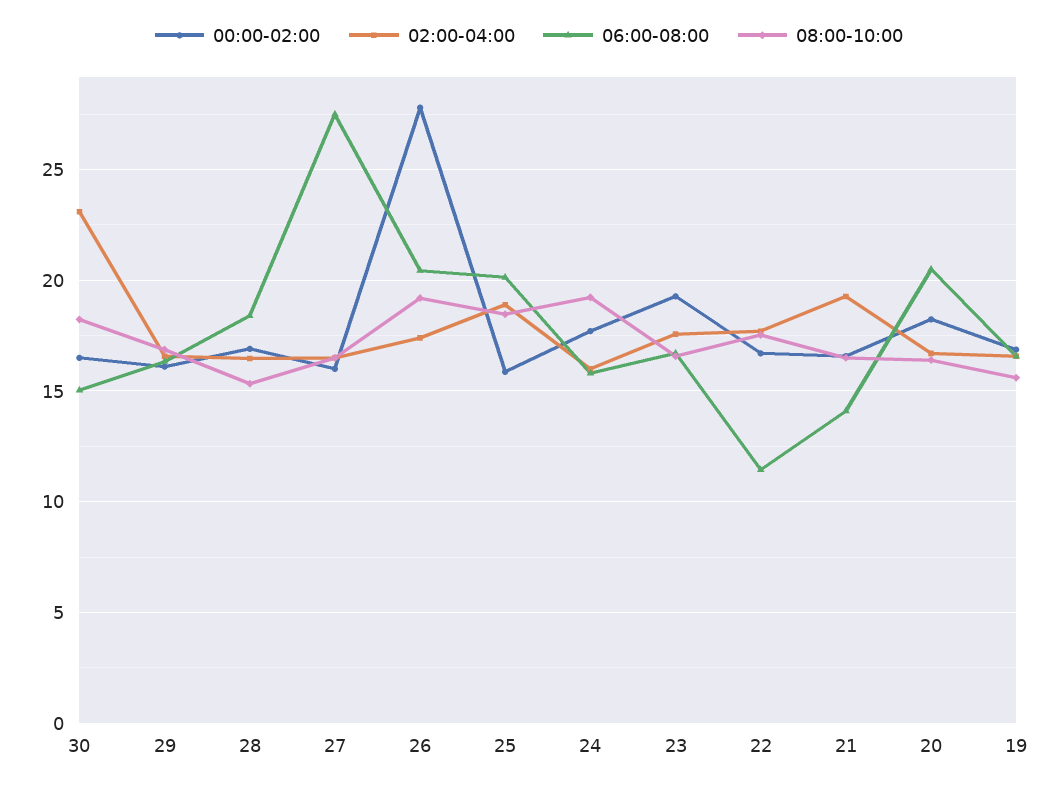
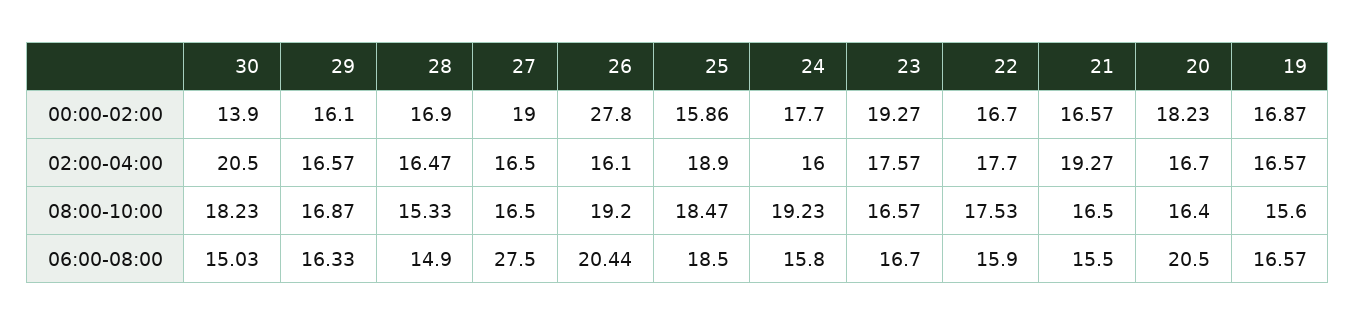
  {
    "00:00-02:00": {
-     "30": 16.5,
+     "30": 13.9,
      "29": 16.1,
      "28": 16.9,
-     "27": 16,
+     "27": 19,
      "26": 27.8,
      "25": 15.86,
      "24": 17.7,
      "23": 19.27,
      "22": 16.7,
      "21": 16.57,
      "20": 18.23,
      "19": 16.87
    },
    "02:00-04:00": {
-     "30": 23,
+     "30": 20.5,
      "29": 16.57,
      "28": 16.47,
      "27": 16.5,
-     "26": 17.5,
+     "26": 16.1,
      "25": 18.9,
      "24": 16,
      "23": 17.57,
      "22": 17.7,
      "21": 19.27,
      "20": 16.7,
      "19": 16.57
    },
    "06:00-08:00": {
      "30": 15.03,
      "29": 16.33,
-     "28": 18.5,
+     "28": 14.9,
      "27": 27.5,
      "26": 20.44,
-     "25": 20,
+     "25": 18.5,
      "24": 15.8,
      "23": 16.7,
-     "22": 11.5,
+     "22": 15.9,
-     "21": 14,
+     "21": 15.5,
      "20": 20.5,
      "19": 16.57
    },
    "08:00-10:00": {
      "30": 18.23,
      "29": 16.87,
      "28": 15.33,
      "27": 16.5,
      "26": 19.2,
      "25": 18.47,
      "24": 19.23,
      "23": 16.57,
      "22": 17.53,
      "21": 16.5,
      "20": 16.4,
      "19": 15.6
    }
  }

